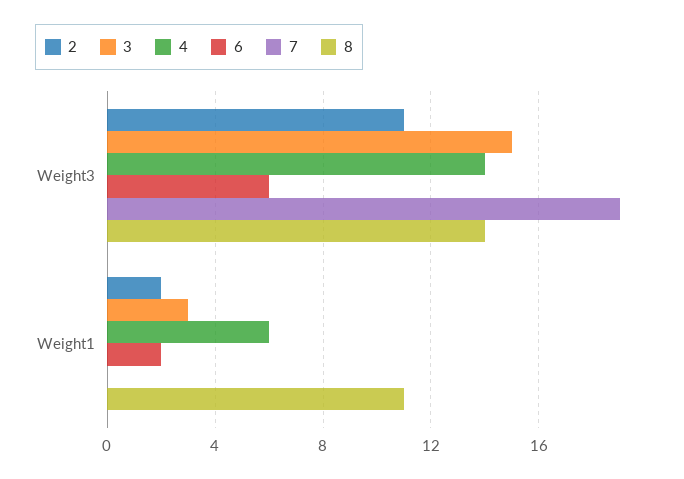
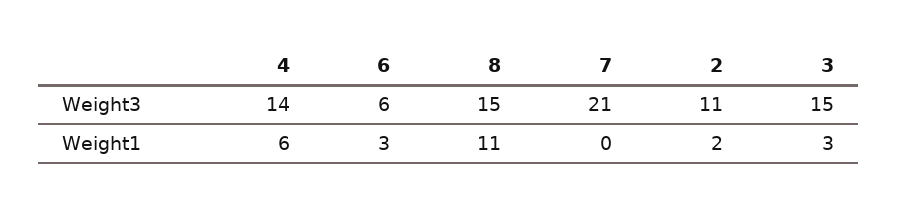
  {
    "2": {
      "Weight3": 11,
      "Weight1": 2
    },
    "3": {
      "Weight3": 15,
      "Weight1": 3
    },
    "4": {
      "Weight3": 14,
      "Weight1": 6
    },
    "6": {
      "Weight3": 6,
-     "Weight1": 2
+     "Weight1": 3
    },
    "7": {
-     "Weight3": 19,
+     "Weight3": 21,
      "Weight1": 0
    },
    "8": {
-     "Weight3": 14,
+     "Weight3": 15,
      "Weight1": 11
    }
  }

